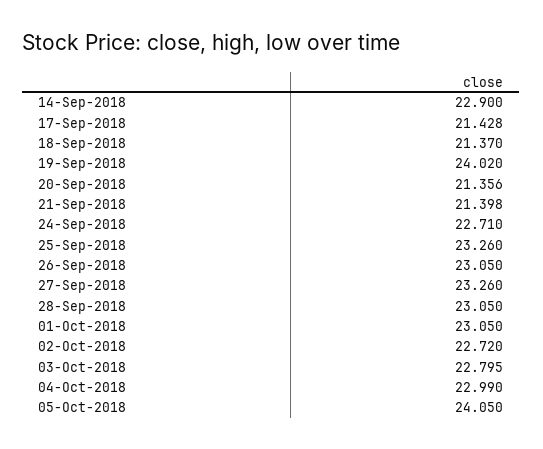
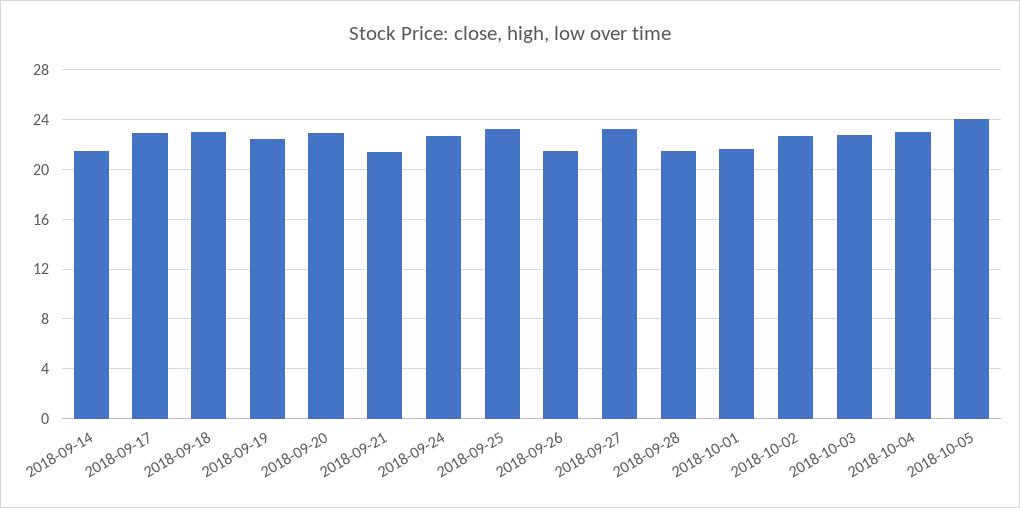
  {
-   "14-Sep-2018": 22.9,
+   "14-Sep-2018": 21.5,
-   "17-Sep-2018": 21.428,
+   "17-Sep-2018": 23,
-   "18-Sep-2018": 21.37,
+   "18-Sep-2018": 23,
-   "19-Sep-2018": 24.02,
+   "19-Sep-2018": 22.5,
-   "20-Sep-2018": 21.356,
+   "20-Sep-2018": 23,
    "21-Sep-2018": 21.398,
    "24-Sep-2018": 22.71,
    "25-Sep-2018": 23.26,
-   "26-Sep-2018": 23.05,
+   "26-Sep-2018": 21.5,
    "27-Sep-2018": 23.26,
-   "28-Sep-2018": 23.05,
+   "28-Sep-2018": 21.5,
-   "01-Oct-2018": 23.05,
+   "01-Oct-2018": 21.5,
    "02-Oct-2018": 22.72,
    "03-Oct-2018": 22.795,
    "04-Oct-2018": 22.99,
    "05-Oct-2018": 24.05
  }

